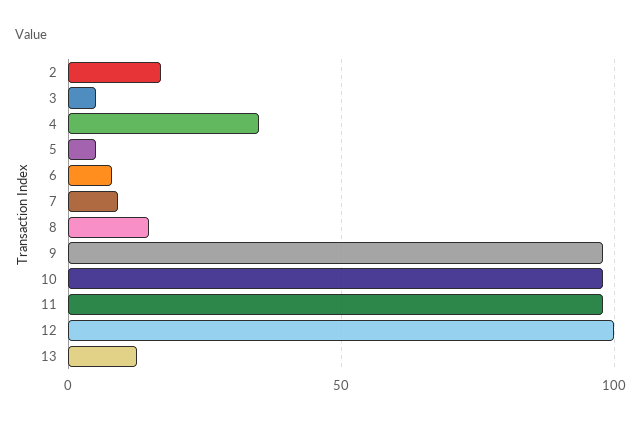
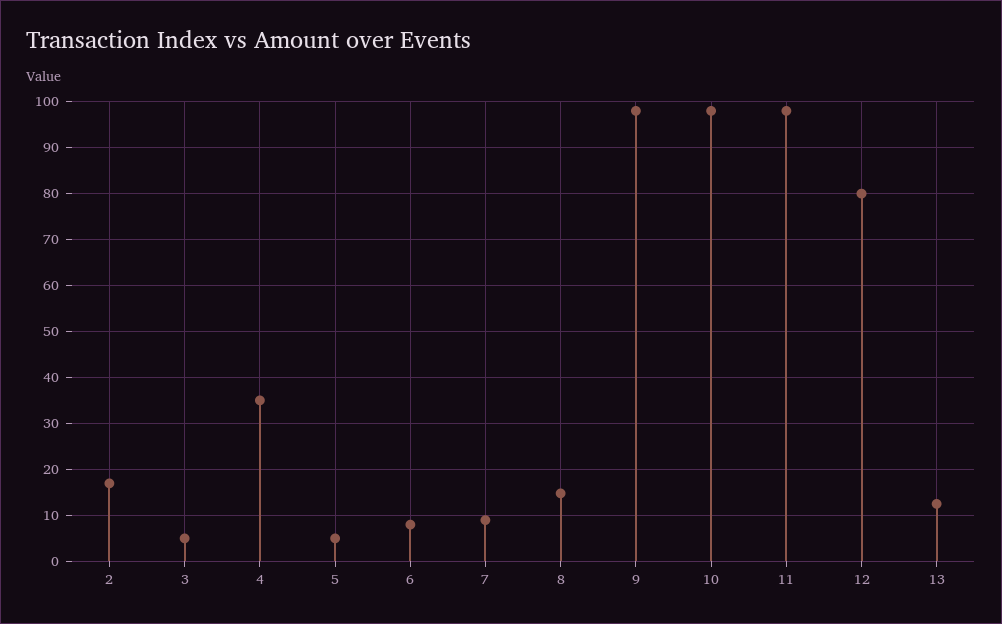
  {
    "2": 16,
    "3": 6,
    "4": 36,
    "5": 6,
    "6": 8,
    "7": 10,
    "8": 14,
    "9": 98,
    "10": 98,
    "11": 98,
-   "12": 100,
+   "12": 80,
    "13": 12
  }

